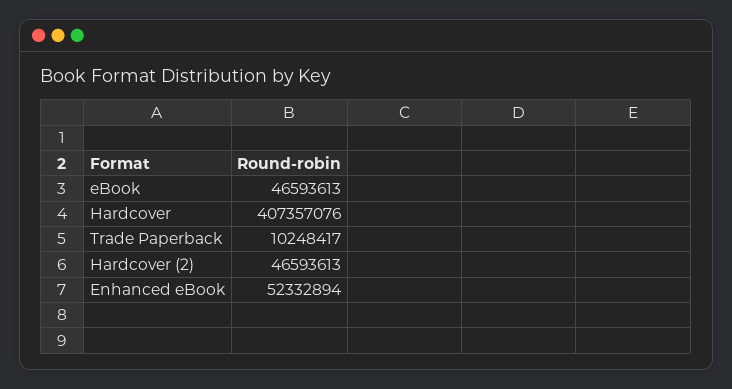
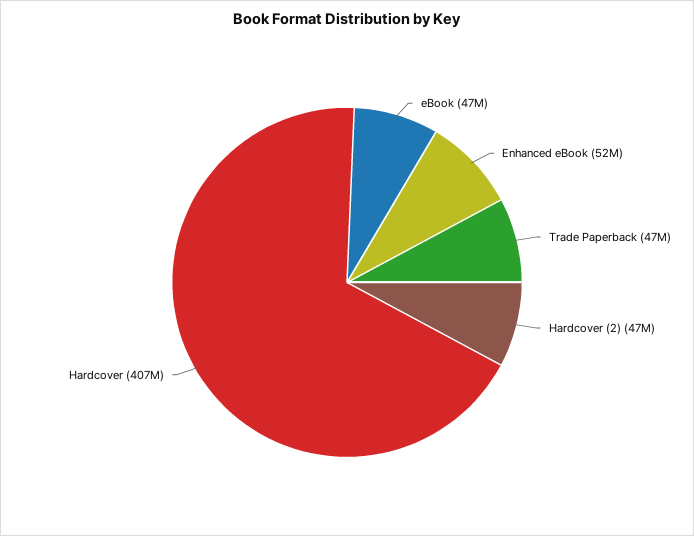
  {
    "eBook": 46593613,
    "Hardcover": 407357076,
-   "Trade Paperback": 10248417,
+   "Trade Paperback": 47000000,
    "Hardcover (2)": 46593613,
    "Enhanced eBook": 52332894
  }

